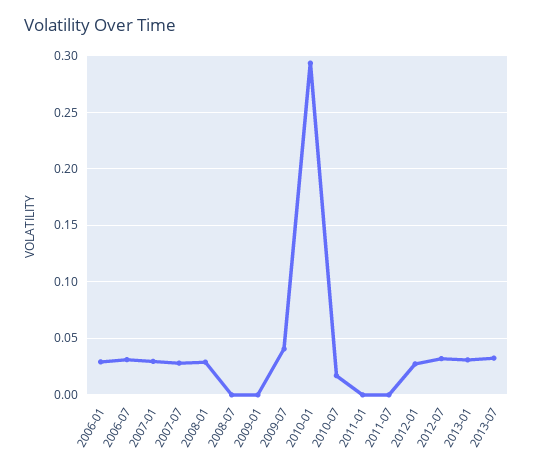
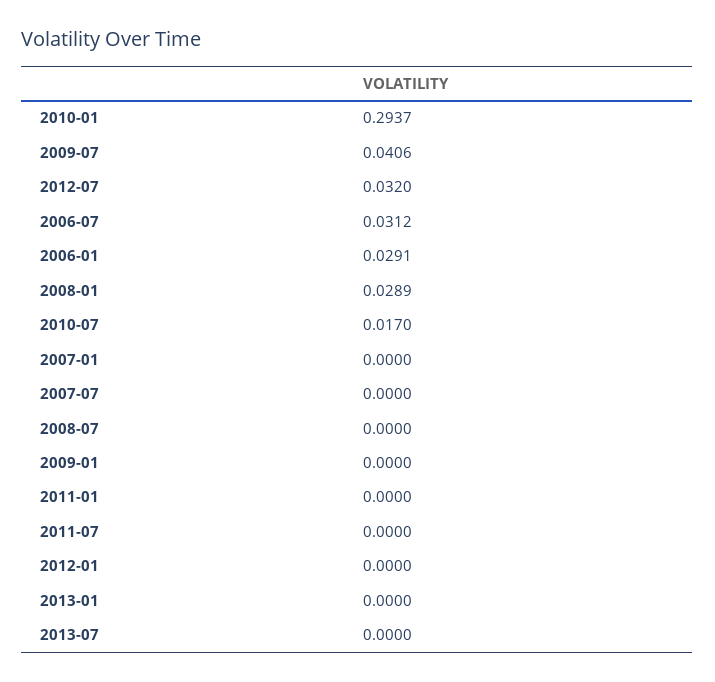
  {
    "2006-01": 0.0291,
    "2006-07": 0.0312,
-   "2007-01": 0.03,
+   "2007-01": 0,
-   "2007-07": 0.03,
+   "2007-07": 0,
    "2008-01": 0.0289,
    "2008-07": 0,
    "2009-01": 0,
    "2009-07": 0.0406,
    "2010-01": 0.2937,
    "2010-07": 0.017,
    "2011-01": 0,
    "2011-07": 0,
-   "2012-01": 0.03,
+   "2012-01": 0,
    "2012-07": 0.032,
-   "2013-01": 0.03,
+   "2013-01": 0,
-   "2013-07": 0.03
+   "2013-07": 0
  }

